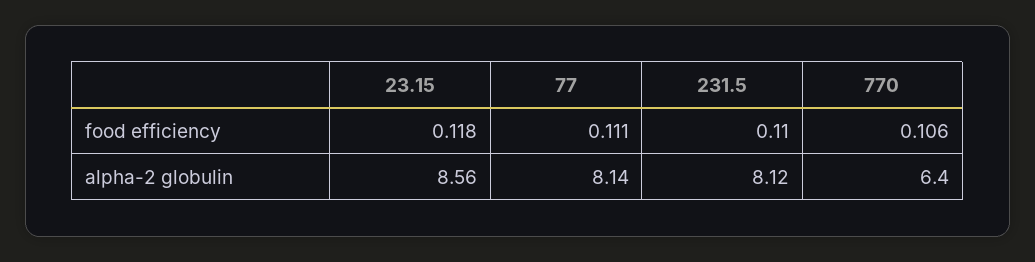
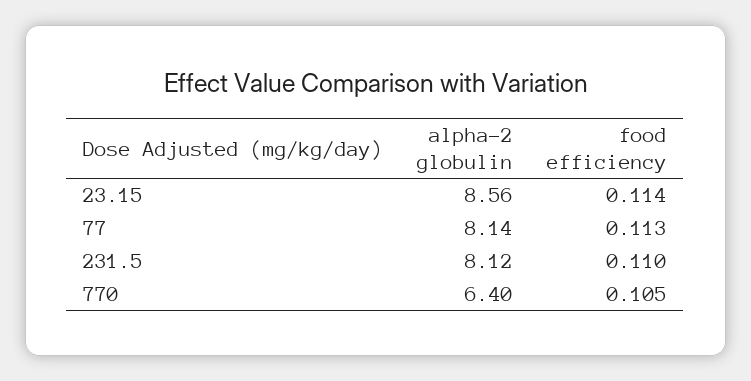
  {
    "23.15": {
-     "food efficiency": 0.118,
+     "food efficiency": 0.114,
      "alpha-2 globulin": 8.56
    },
    "77": {
-     "food efficiency": 0.111,
+     "food efficiency": 0.113,
      "alpha-2 globulin": 8.14
    },
    "231.5": {
      "food efficiency": 0.11,
      "alpha-2 globulin": 8.12
    },
    "770": {
-     "food efficiency": 0.106,
+     "food efficiency": 0.105,
      "alpha-2 globulin": 6.4
    }
  }

